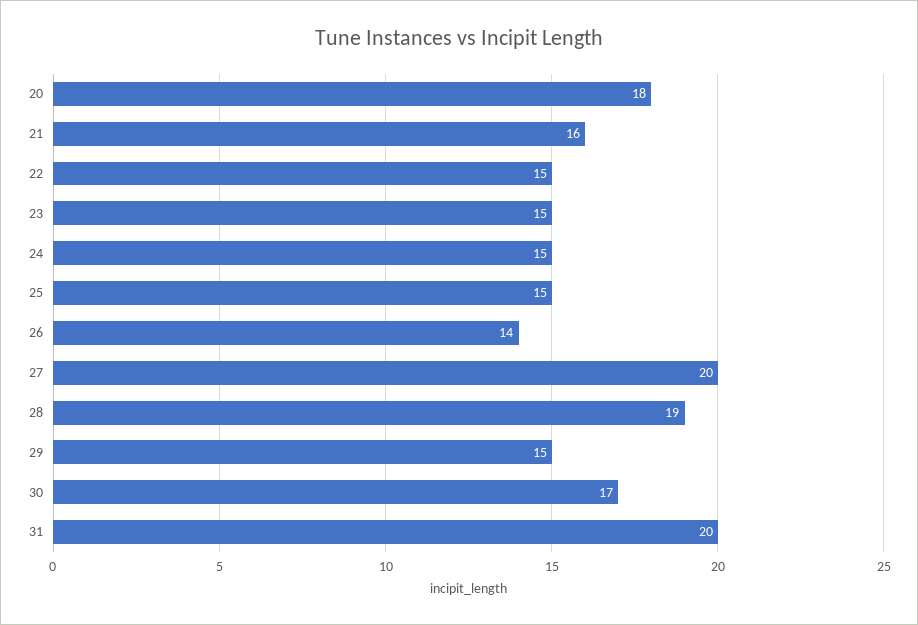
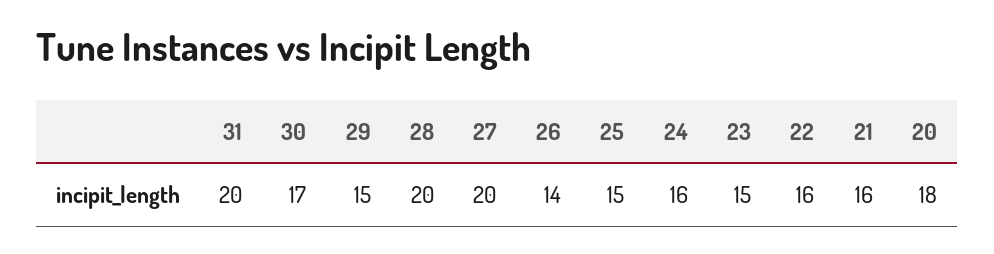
  {
    "20": 18,
    "21": 16,
-   "22": 15,
+   "22": 16,
    "23": 15,
-   "24": 15,
+   "24": 16,
    "25": 15,
    "26": 14,
    "27": 20,
-   "28": 19,
+   "28": 20,
    "29": 15,
    "30": 17,
    "31": 20
  }

